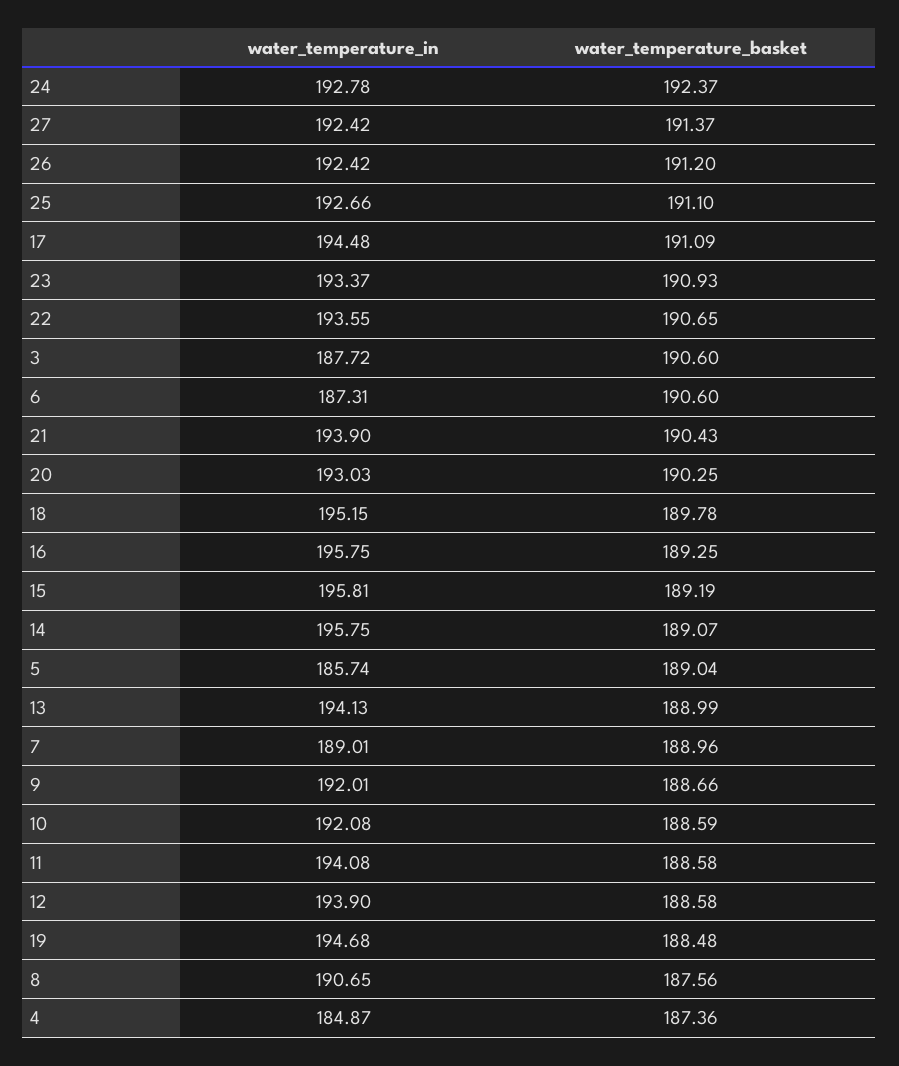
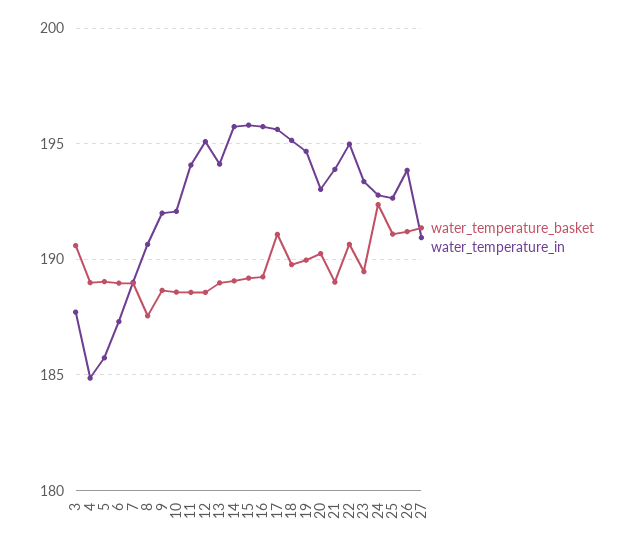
  {
    "water_temperature_in": {
      "24": 192.78,
-     "27": 192.42,
+     "27": 191,
-     "26": 192.42,
+     "26": 194,
      "25": 192.66,
-     "17": 194.48,
+     "17": 195.5,
      "23": 193.37,
-     "22": 193.55,
+     "22": 195,
      "3": 187.72,
      "6": 187.31,
      "21": 193.9,
      "20": 193.03,
      "18": 195.15,
      "16": 195.75,
      "15": 195.81,
      "14": 195.75,
      "5": 185.74,
      "13": 194.13,
      "7": 189.01,
      "9": 192.01,
      "10": 192.08,
      "11": 194.08,
-     "12": 193.9,
+     "12": 195,
      "19": 194.68,
      "8": 190.65,
      "4": 184.87
    },
    "water_temperature_basket": {
      "24": 192.37,
      "27": 191.37,
      "26": 191.2,
      "25": 191.1,
      "17": 191.09,
-     "23": 190.93,
+     "23": 189.5,
      "22": 190.65,
      "3": 190.6,
-     "6": 190.6,
+     "6": 189,
-     "21": 190.43,
+     "21": 189,
      "20": 190.25,
      "18": 189.78,
      "16": 189.25,
      "15": 189.19,
      "14": 189.07,
      "5": 189.04,
      "13": 188.99,
      "7": 188.96,
      "9": 188.66,
      "10": 188.59,
      "11": 188.58,
      "12": 188.58,
-     "19": 188.48,
+     "19": 190,
      "8": 187.56,
-     "4": 187.36
+     "4": 189
    }
  }

